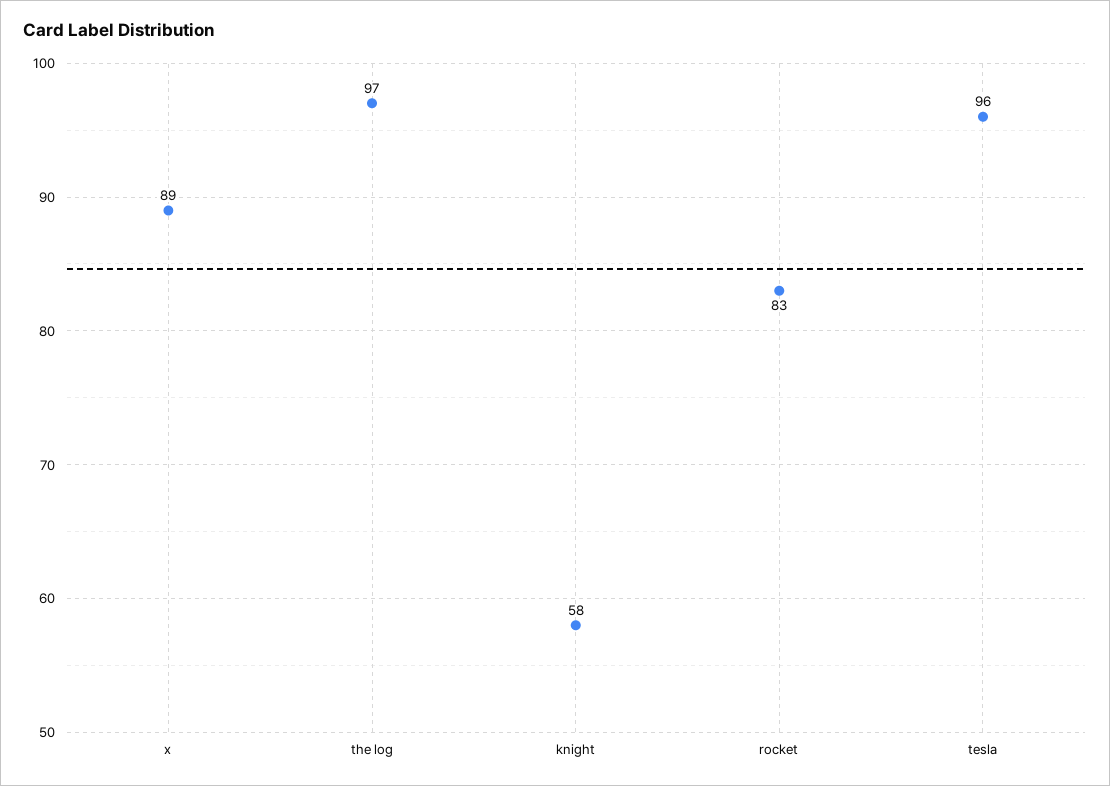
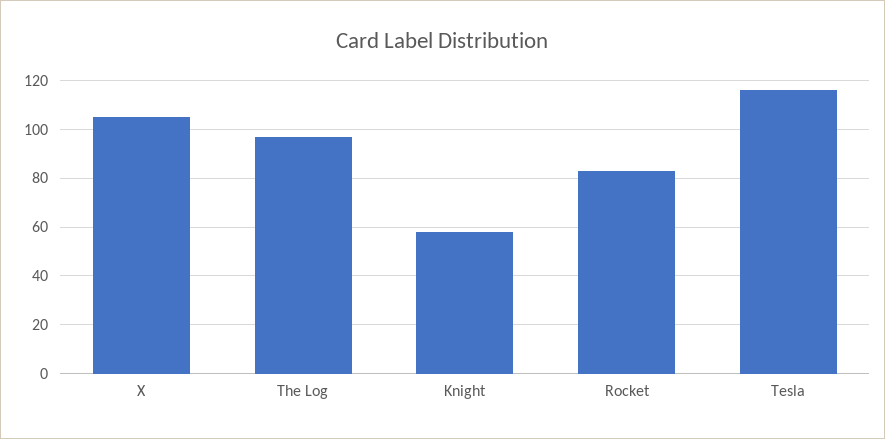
  {
-   "x": 89,
+   "x": 105,
    "the log": 97,
    "knight": 58,
    "rocket": 83,
-   "tesla": 96
+   "tesla": 115
  }

